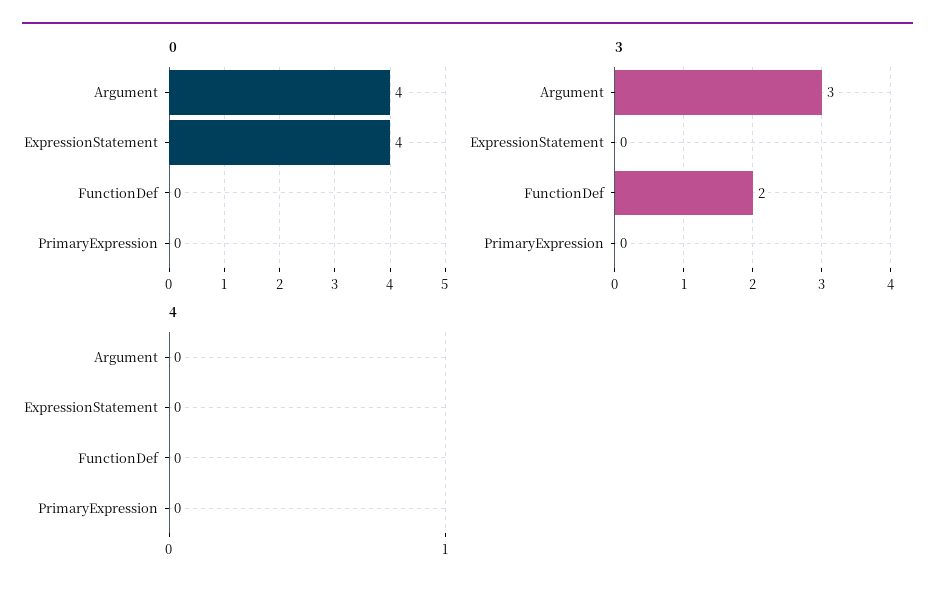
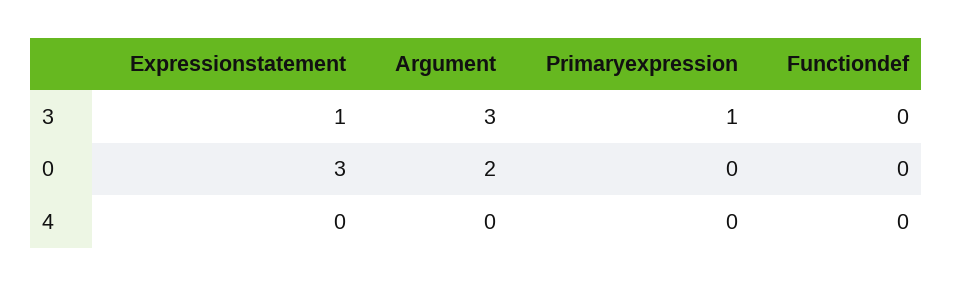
  {
    "0": {
-     "Argument": 4,
+     "Argument": 2,
-     "ExpressionStatement": 4,
+     "ExpressionStatement": 3,
      "FunctionDef": 0,
      "PrimaryExpression": 0
    },
    "3": {
      "Argument": 3,
-     "ExpressionStatement": 0,
+     "ExpressionStatement": 1,
-     "FunctionDef": 2,
+     "FunctionDef": 0,
-     "PrimaryExpression": 0
+     "PrimaryExpression": 1
    },
    "4": {
      "Argument": 0,
      "ExpressionStatement": 0,
      "FunctionDef": 0,
      "PrimaryExpression": 0
    }
  }

